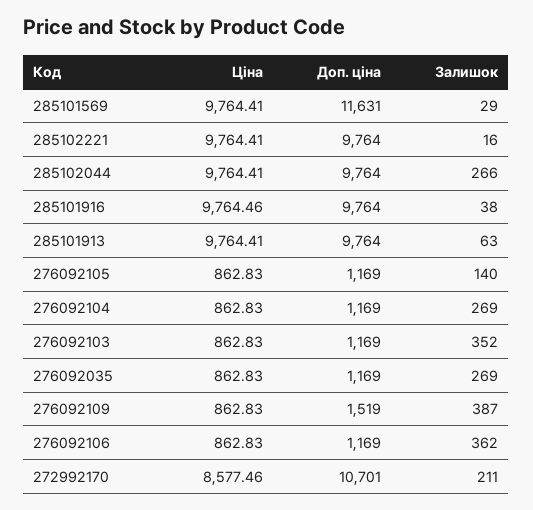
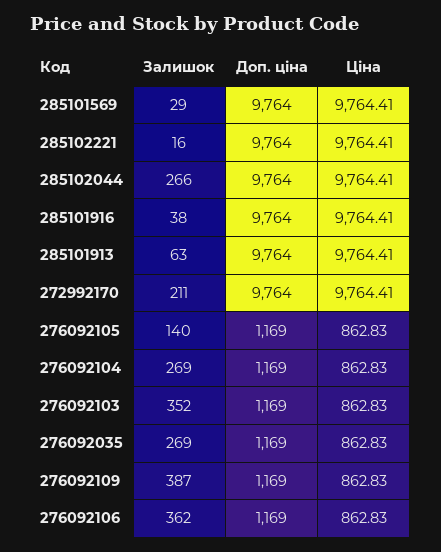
  {
    "Ціна": {
      "285101569": 9764.41,
      "285102221": 9764.41,
      "285102044": 9764.41,
-     "285101916": 9764.46,
+     "285101916": 9764.41,
      "285101913": 9764.41,
      "276092105": 862.83,
      "276092104": 862.83,
      "276092103": 862.83,
      "276092035": 862.83,
      "276092109": 862.83,
      "276092106": 862.83,
-     "272992170": 8577.46
+     "272992170": 9764.41
    },
    "Доп. ціна": {
-     "285101569": 11631,
+     "285101569": 9764,
      "285102221": 9764,
      "285102044": 9764,
      "285101916": 9764,
      "285101913": 9764,
      "276092105": 1169,
      "276092104": 1169,
      "276092103": 1169,
      "276092035": 1169,
-     "276092109": 1519,
+     "276092109": 1169,
      "276092106": 1169,
-     "272992170": 10701
+     "272992170": 9764
    },
    "Залишок": {
      "285101569": 29,
      "285102221": 16,
      "285102044": 266,
      "285101916": 38,
      "285101913": 63,
      "276092105": 140,
      "276092104": 269,
      "276092103": 352,
      "276092035": 269,
      "276092109": 387,
      "276092106": 362,
      "272992170": 211
    }
  }

